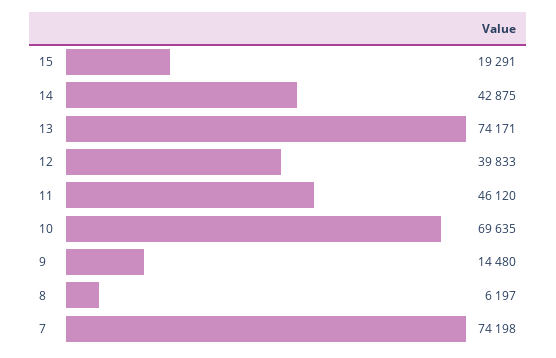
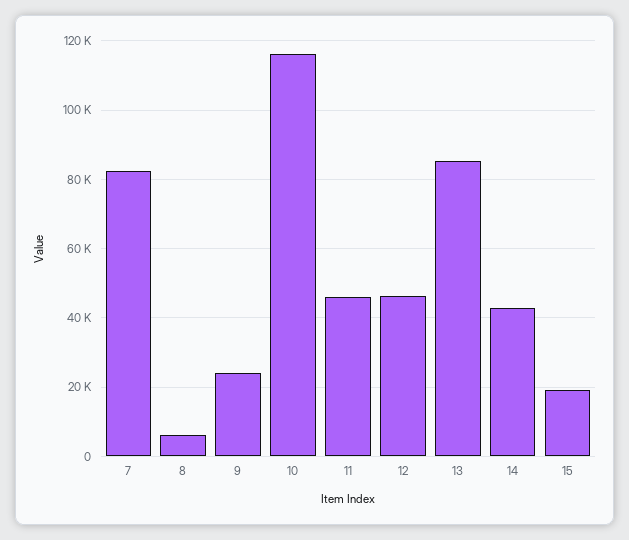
  {
    "15": 19291,
    "14": 42875,
-   "13": 74171,
+   "13": 86000,
-   "12": 39833,
+   "12": 46000,
    "11": 46120,
-   "10": 69635,
+   "10": 116000,
-   "9": 14480,
+   "9": 24000,
    "8": 6197,
-   "7": 74198
+   "7": 82000
  }

